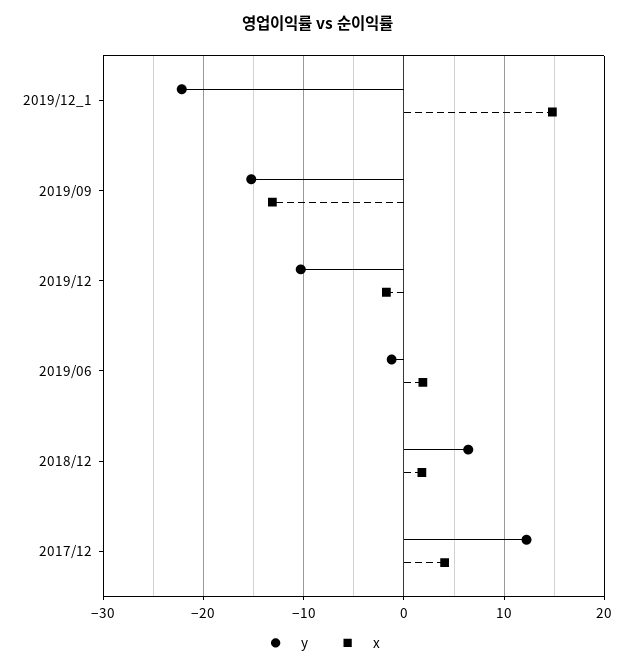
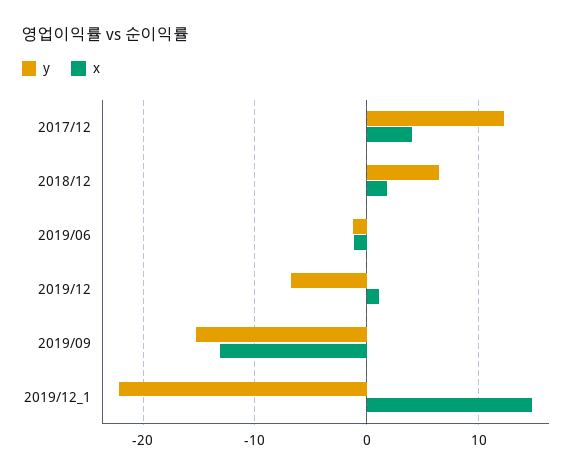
  {
    "y": {
      "2019/12_1": -22,
      "2019/09": -15,
-     "2019/12": -10,
+     "2019/12": -7,
      "2019/06": -1,
      "2018/12": 6,
      "2017/12": 12
    },
    "x": {
      "2019/12_1": 15,
      "2019/09": -13,
-     "2019/12": -2,
+     "2019/12": 1,
-     "2019/06": 2,
+     "2019/06": -1,
      "2018/12": 2,
      "2017/12": 4
    }
  }

